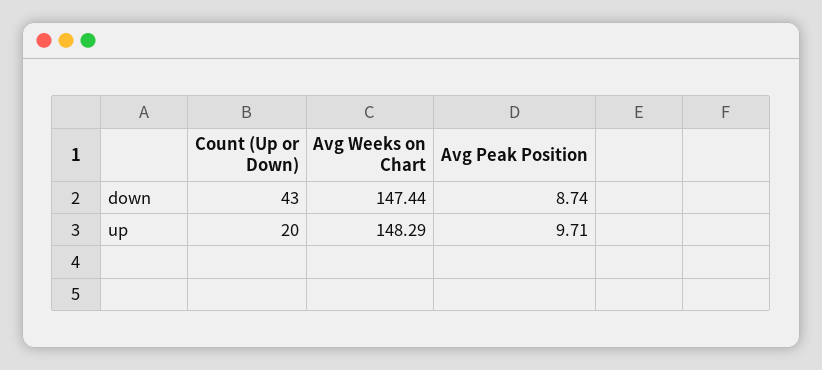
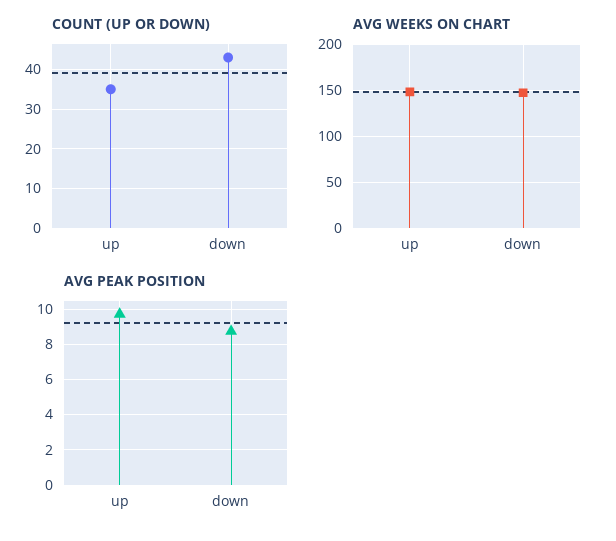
  {
    "Count (Up or Down)": {
      "down": 43,
-     "up": 20
+     "up": 35
    },
    "Avg Weeks on Chart": {
      "down": 147.44,
      "up": 148.29
    },
    "Avg Peak Position": {
      "down": 8.74,
      "up": 9.71
    }
  }

